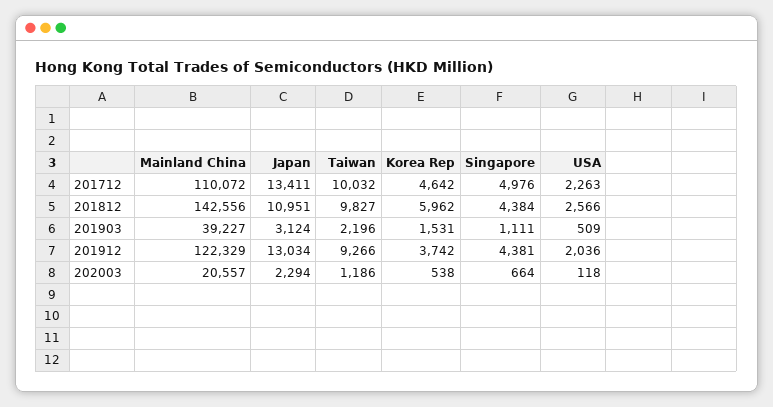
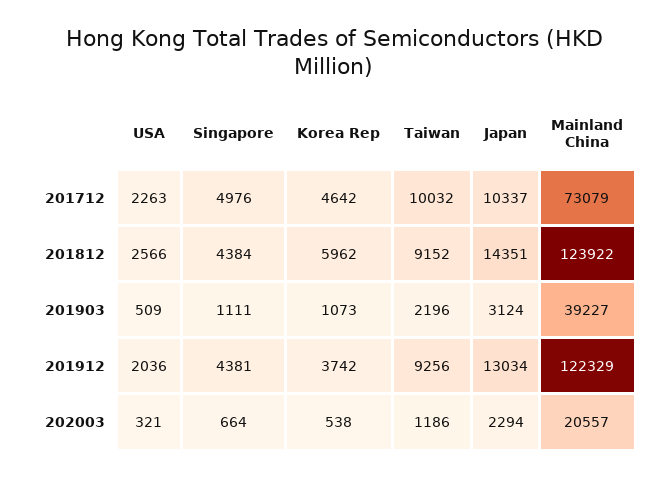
  {
    "Mainland China": {
-     "201712": 110072,
+     "201712": 73079,
-     "201812": 142556,
+     "201812": 123922,
      "201903": 39227,
      "201912": 122329,
      "202003": 20557
    },
    "Japan": {
-     "201712": 13411,
+     "201712": 10337,
-     "201812": 10951,
+     "201812": 14351,
      "201903": 3124,
      "201912": 13034,
      "202003": 2294
    },
    "Taiwan": {
      "201712": 10032,
-     "201812": 9827,
+     "201812": 9152,
      "201903": 2196,
-     "201912": 9266,
+     "201912": 9256,
      "202003": 1186
    },
    "Korea Rep": {
      "201712": 4642,
      "201812": 5962,
-     "201903": 1531,
+     "201903": 1073,
      "201912": 3742,
      "202003": 538
    },
    "Singapore": {
      "201712": 4976,
      "201812": 4384,
      "201903": 1111,
      "201912": 4381,
      "202003": 664
    },
    "USA": {
      "201712": 2263,
      "201812": 2566,
      "201903": 509,
      "201912": 2036,
-     "202003": 118
+     "202003": 321
    }
  }

